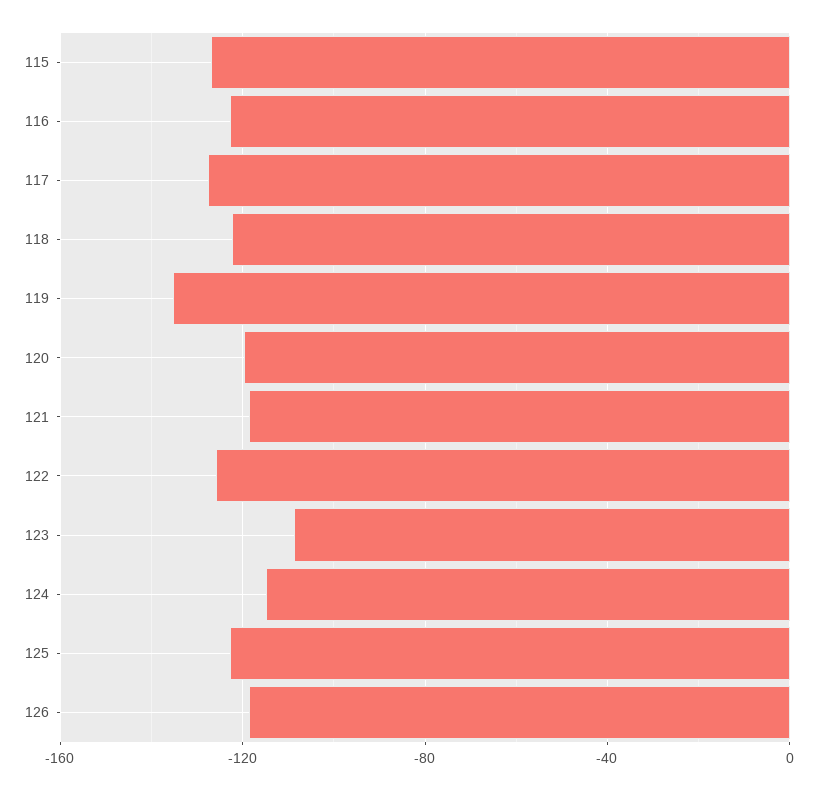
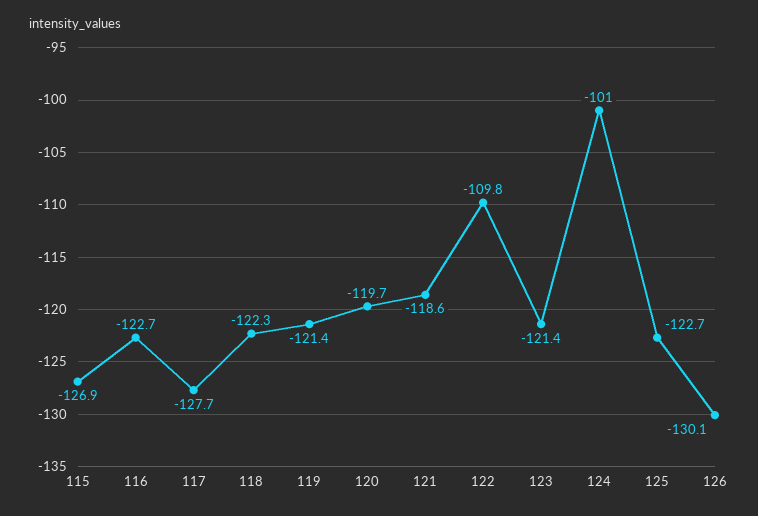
  {
    "115": -126.9,
    "116": -122.7,
    "117": -127.7,
    "118": -122.3,
-   "119": -135,
+   "119": -121.4,
    "120": -119.7,
    "121": -118.6,
-   "122": -125,
+   "122": -109.8,
-   "123": -110,
+   "123": -121.4,
-   "124": -115,
+   "124": -101,
    "125": -122.7,
-   "126": -120
+   "126": -130.1
  }

